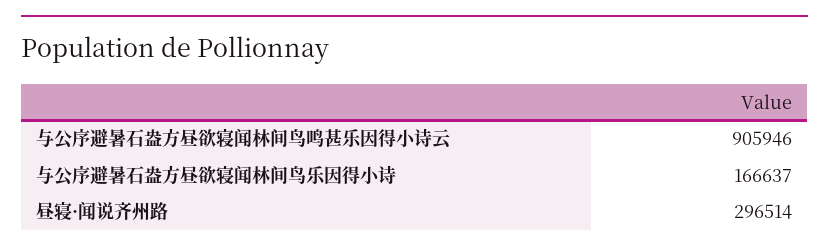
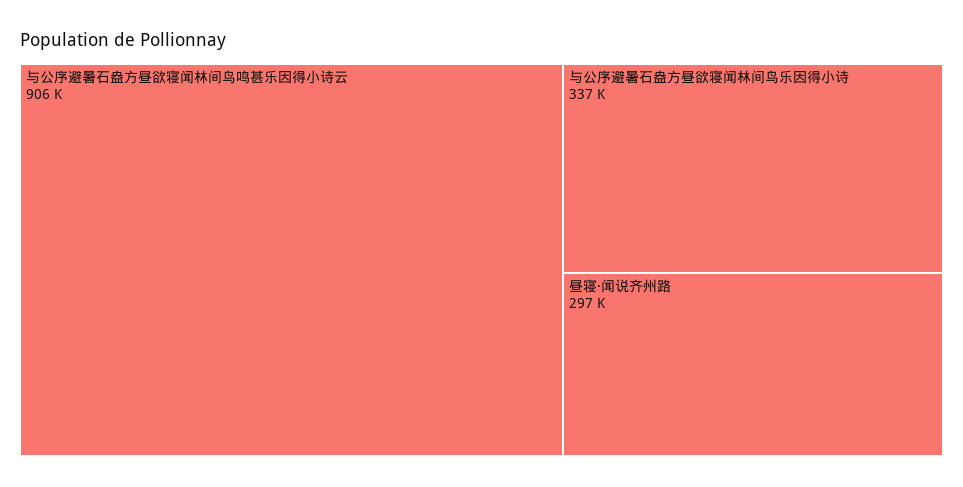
  {
    "与公序避暑石盎方昼欲寝闻林间鸟鸣甚乐因得小诗云": 905946,
-   "与公序避暑石盎方昼欲寝闻林间鸟乐因得小诗": 166637,
+   "与公序避暑石盎方昼欲寝闻林间鸟乐因得小诗": 337000,
    "昼寝·闻说齐州路": 296514
  }

